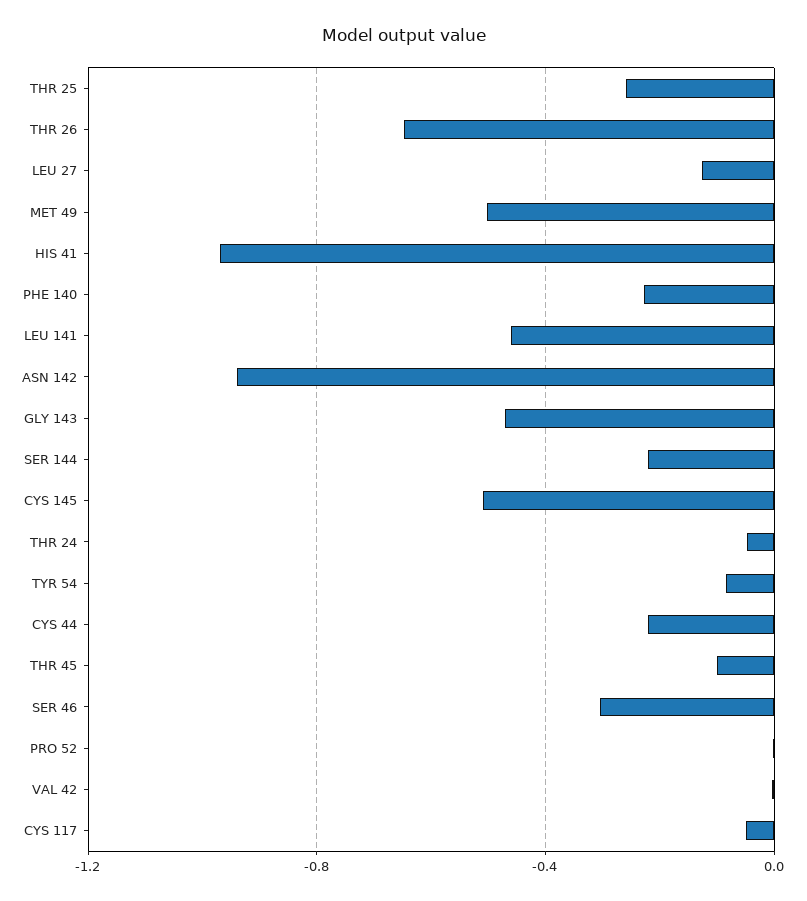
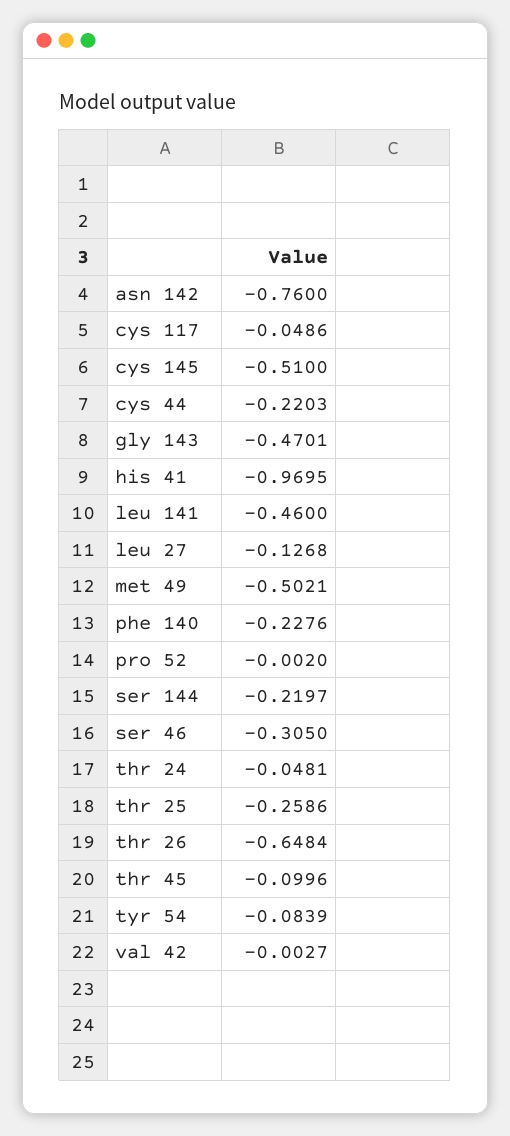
  {
    "THR 25": -0.2586,
    "THR 26": -0.6484,
    "LEU 27": -0.1268,
    "MET 49": -0.5021,
    "HIS 41": -0.9695,
    "PHE 140": -0.2276,
    "LEU 141": -0.46,
-   "ASN 142": -0.95,
+   "ASN 142": -0.76,
    "GLY 143": -0.4701,
    "SER 144": -0.2197,
    "CYS 145": -0.51,
    "THR 24": -0.0481,
    "TYR 54": -0.0839,
    "CYS 44": -0.2203,
    "THR 45": -0.0996,
    "SER 46": -0.305,
    "PRO 52": -0.002,
    "VAL 42": -0.0027,
    "CYS 117": -0.0486
  }

